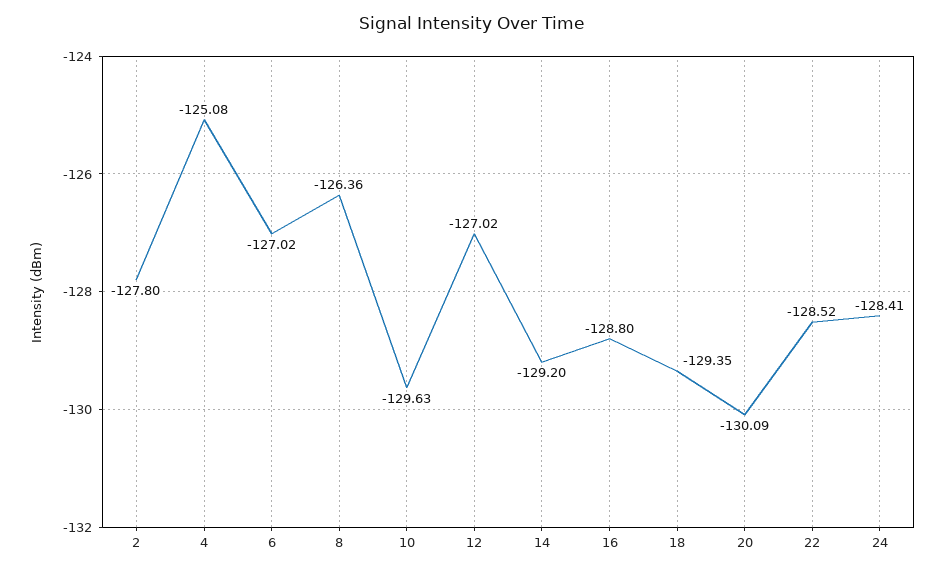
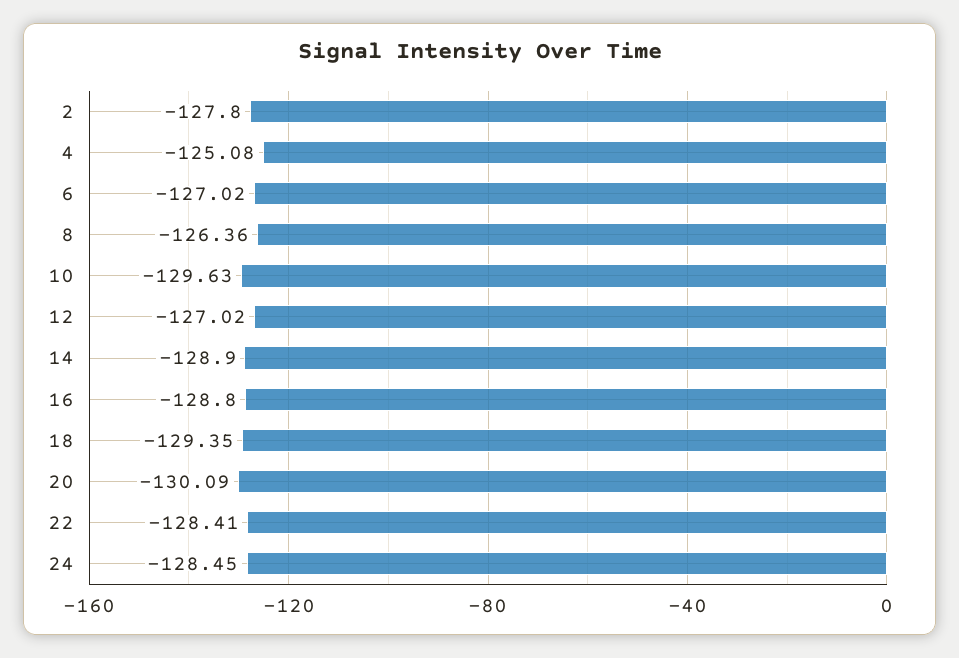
  {
    "2": -127.8,
    "4": -125.08,
    "6": -127.02,
    "8": -126.36,
    "10": -129.63,
    "12": -127.02,
-   "14": -129.2,
+   "14": -128.9,
    "16": -128.8,
    "18": -129.35,
    "20": -130.09,
-   "22": -128.52,
+   "22": -128.41,
-   "24": -128.41
+   "24": -128.45
  }

